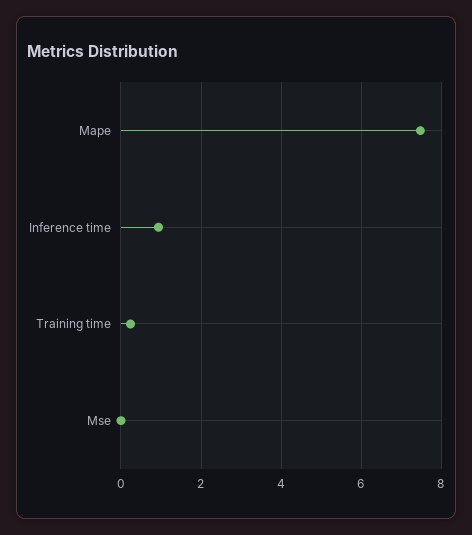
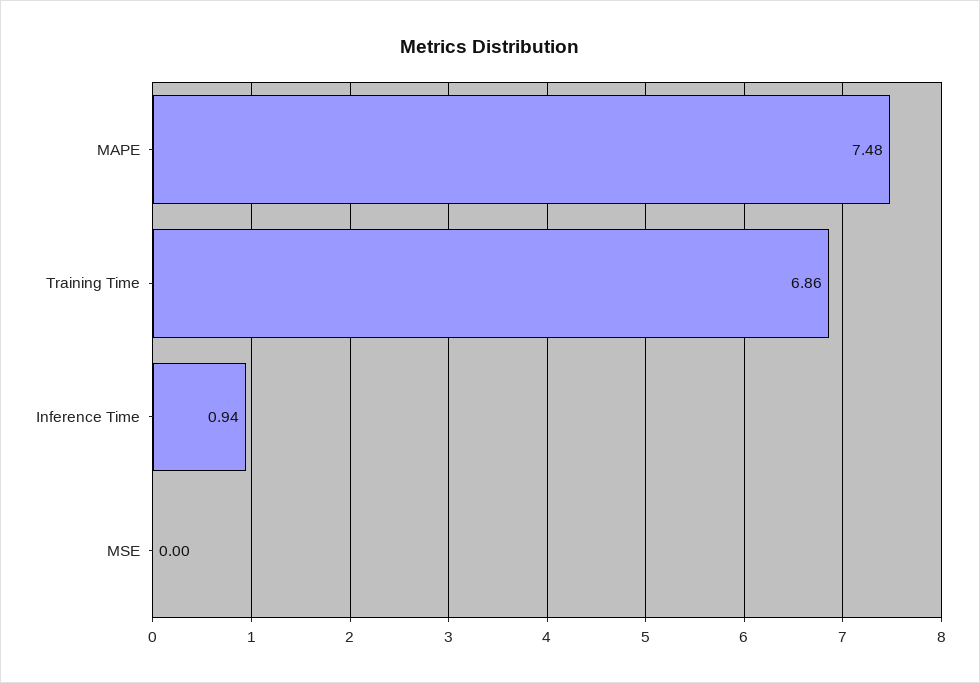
  {
    "Mape": 7.48,
    "Inference time": 0.94,
-   "Training time": 0.2,
+   "Training time": 6.86,
    "Mse": 0
  }

